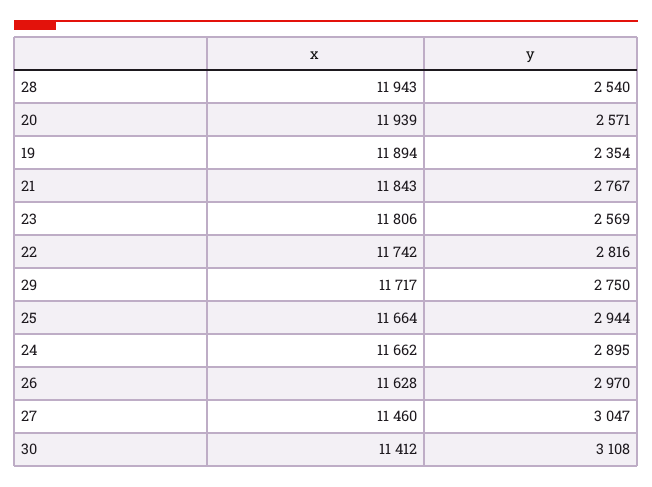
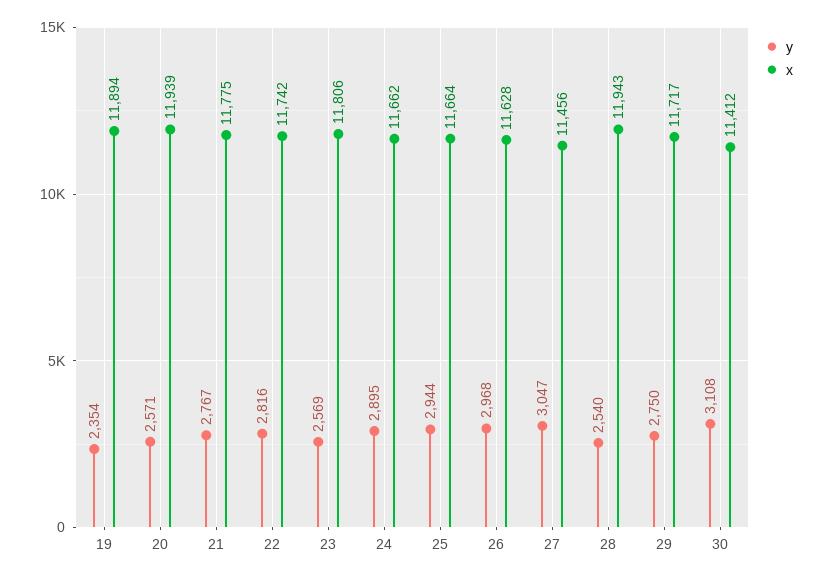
  {
    "x": {
      "28": 11943,
      "20": 11939,
      "19": 11894,
-     "21": 11843,
+     "21": 11775,
      "23": 11806,
      "22": 11742,
      "29": 11717,
      "25": 11664,
      "24": 11662,
      "26": 11628,
-     "27": 11460,
+     "27": 11456,
      "30": 11412
    },
    "y": {
      "28": 2540,
      "20": 2571,
      "19": 2354,
      "21": 2767,
      "23": 2569,
      "22": 2816,
      "29": 2750,
      "25": 2944,
      "24": 2895,
-     "26": 2970,
+     "26": 2968,
      "27": 3047,
      "30": 3108
    }
  }

